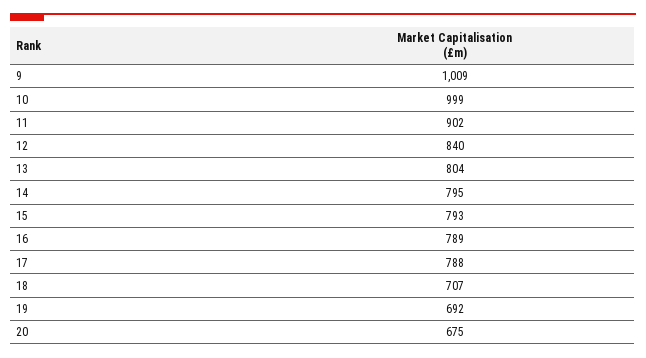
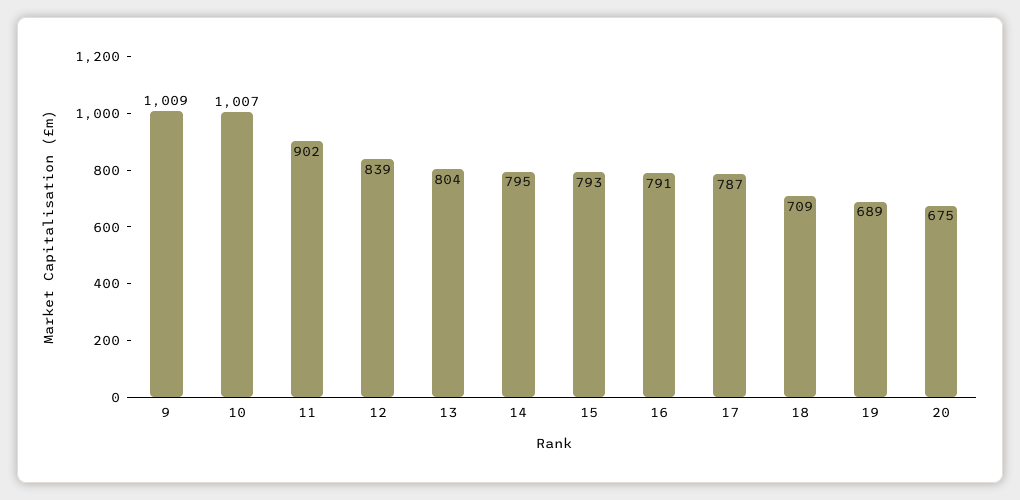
  {
    "9": 1009,
-   "10": 999,
+   "10": 1007,
    "11": 902,
-   "12": 840,
+   "12": 839,
    "13": 804,
    "14": 795,
    "15": 793,
-   "16": 789,
+   "16": 791,
-   "17": 788,
+   "17": 787,
-   "18": 707,
+   "18": 709,
-   "19": 692,
+   "19": 689,
    "20": 675
  }

